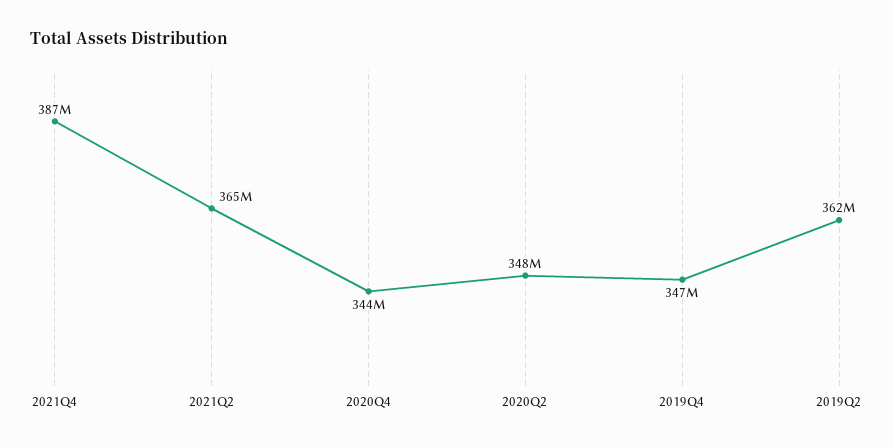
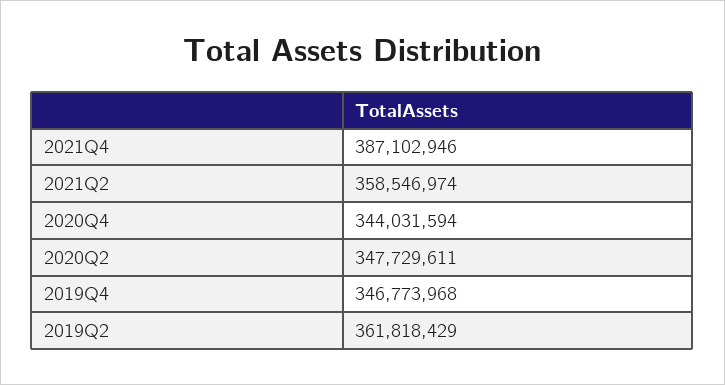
  {
    "2021Q4": 387102946,
-   "2021Q2": 365000000,
+   "2021Q2": 358546974,
    "2020Q4": 344031594,
    "2020Q2": 347729611,
    "2019Q4": 346773968,
    "2019Q2": 361818429
  }

